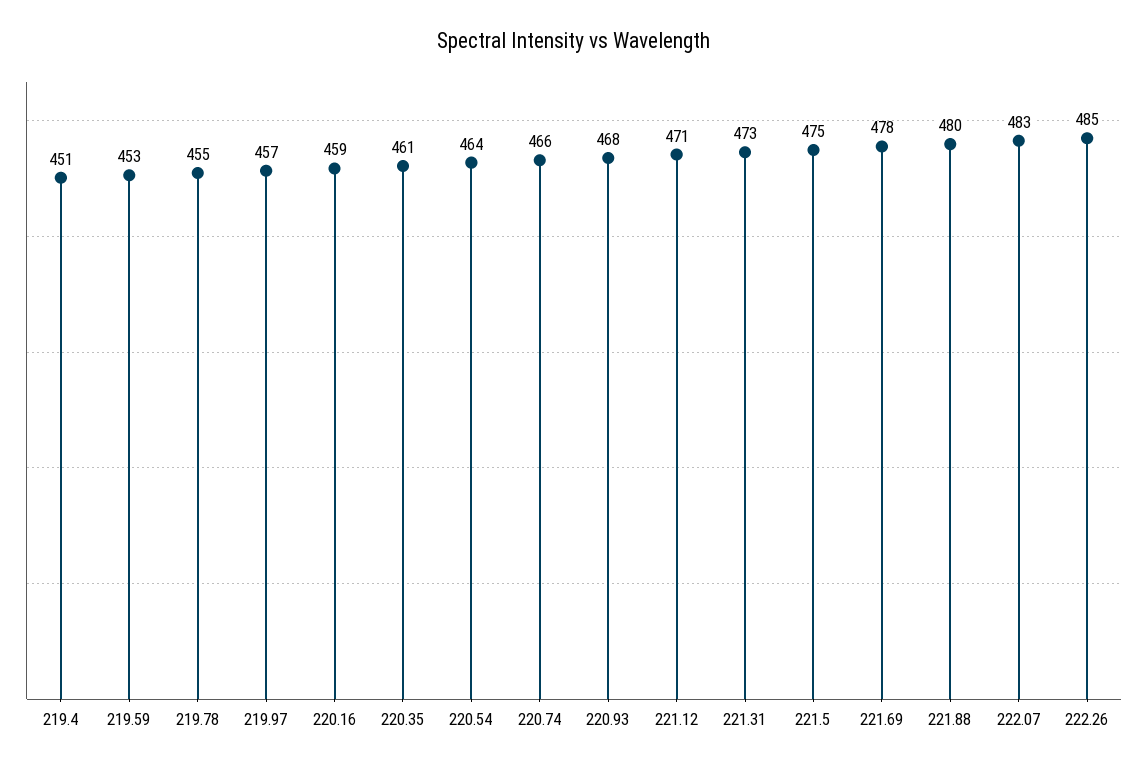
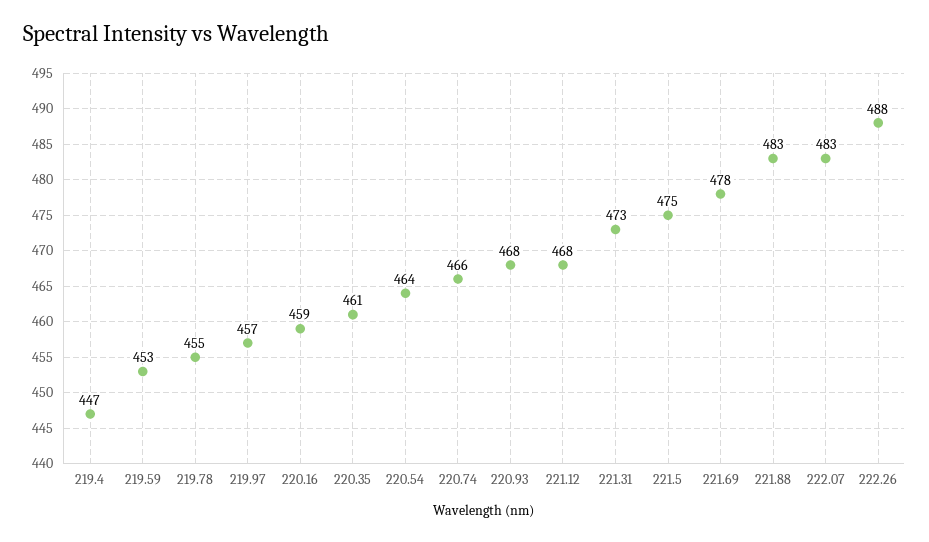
  {
-   "219.4": 451,
+   "219.4": 447,
    "219.59": 453,
    "219.78": 455,
    "219.97": 457,
    "220.16": 459,
    "220.35": 461,
    "220.54": 464,
    "220.74": 466,
    "220.93": 468,
-   "221.12": 471,
+   "221.12": 468,
    "221.31": 473,
    "221.5": 475,
    "221.69": 478,
-   "221.88": 480,
+   "221.88": 483,
    "222.07": 483,
-   "222.26": 485
+   "222.26": 488
  }

